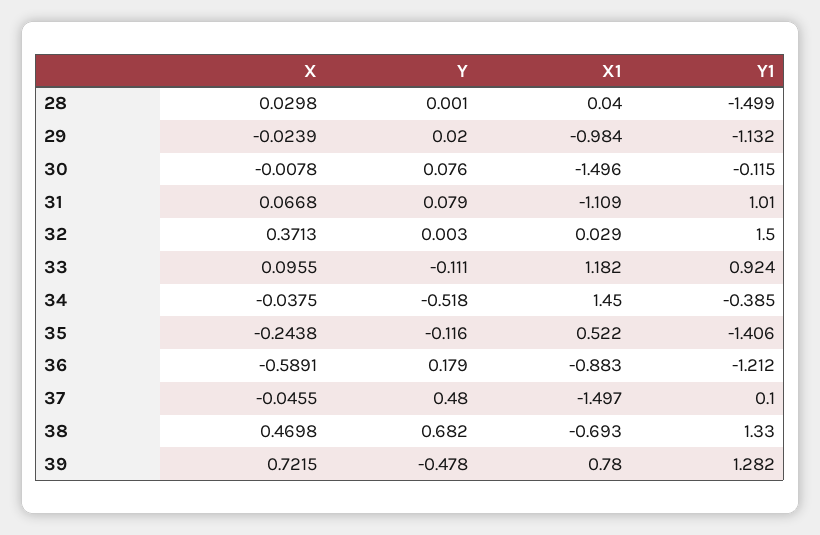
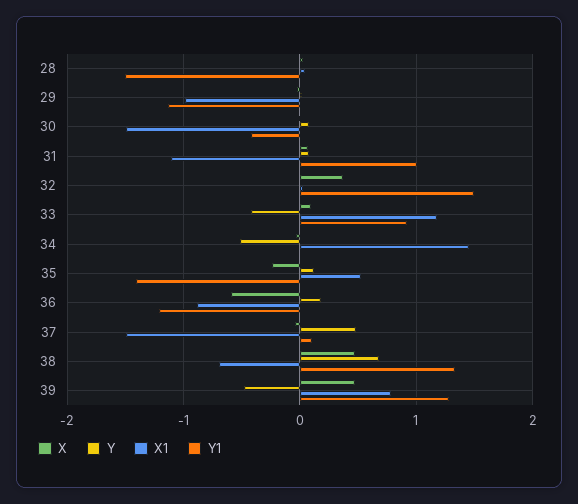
  {
    "X": {
      "28": 0.0298,
      "29": -0.0239,
      "30": -0.0078,
      "31": 0.0668,
      "32": 0.3713,
      "33": 0.0955,
      "34": -0.0375,
      "35": -0.2438,
      "36": -0.5891,
      "37": -0.0455,
      "38": 0.4698,
-     "39": 0.7215
+     "39": 0.5
    },
    "Y": {
      "28": 0.001,
      "29": 0.02,
      "30": 0.076,
      "31": 0.079,
      "32": 0.003,
-     "33": -0.111,
+     "33": -0.4,
      "34": -0.518,
-     "35": -0.116,
+     "35": 0.1,
      "36": 0.179,
      "37": 0.48,
      "38": 0.682,
      "39": -0.478
    },
    "X1": {
      "28": 0.04,
      "29": -0.984,
      "30": -1.496,
      "31": -1.109,
      "32": 0.029,
      "33": 1.182,
      "34": 1.45,
      "35": 0.522,
      "36": -0.883,
      "37": -1.497,
      "38": -0.693,
      "39": 0.78
    },
    "Y1": {
      "28": -1.499,
      "29": -1.132,
-     "30": -0.115,
+     "30": -0.4,
      "31": 1.01,
      "32": 1.5,
      "33": 0.924,
-     "34": -0.385,
+     "34": 0,
      "35": -1.406,
      "36": -1.212,
      "37": 0.1,
      "38": 1.33,
      "39": 1.282
    }
  }

